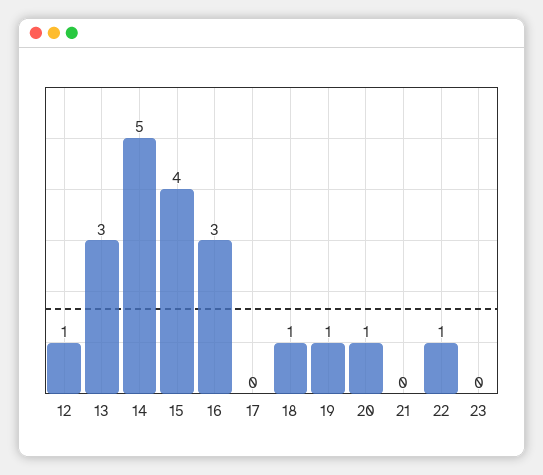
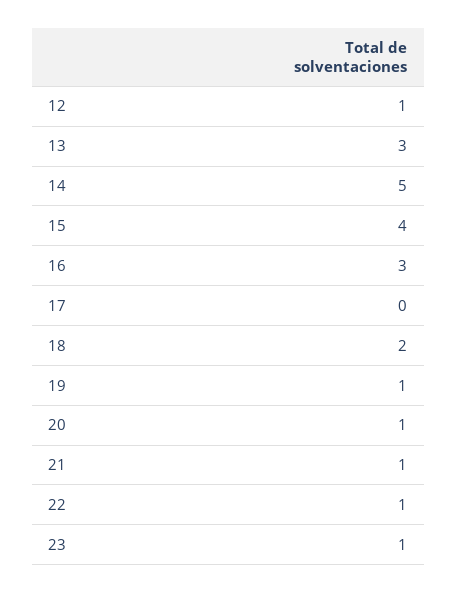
  {
    "12": 1,
    "13": 3,
    "14": 5,
    "15": 4,
    "16": 3,
    "17": 0,
-   "18": 1,
+   "18": 2,
    "19": 1,
    "20": 1,
-   "21": 0,
+   "21": 1,
    "22": 1,
-   "23": 0
+   "23": 1
  }

